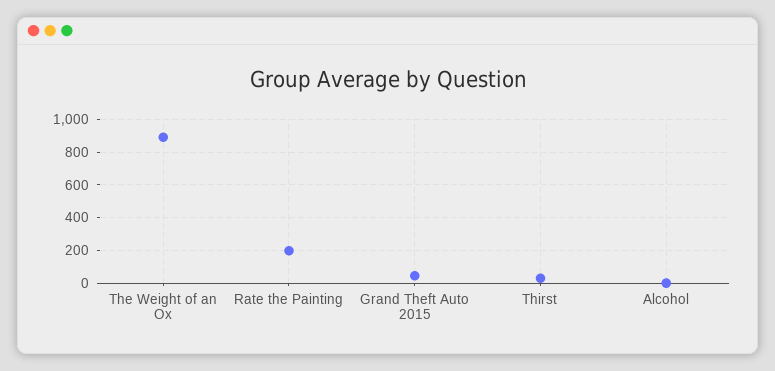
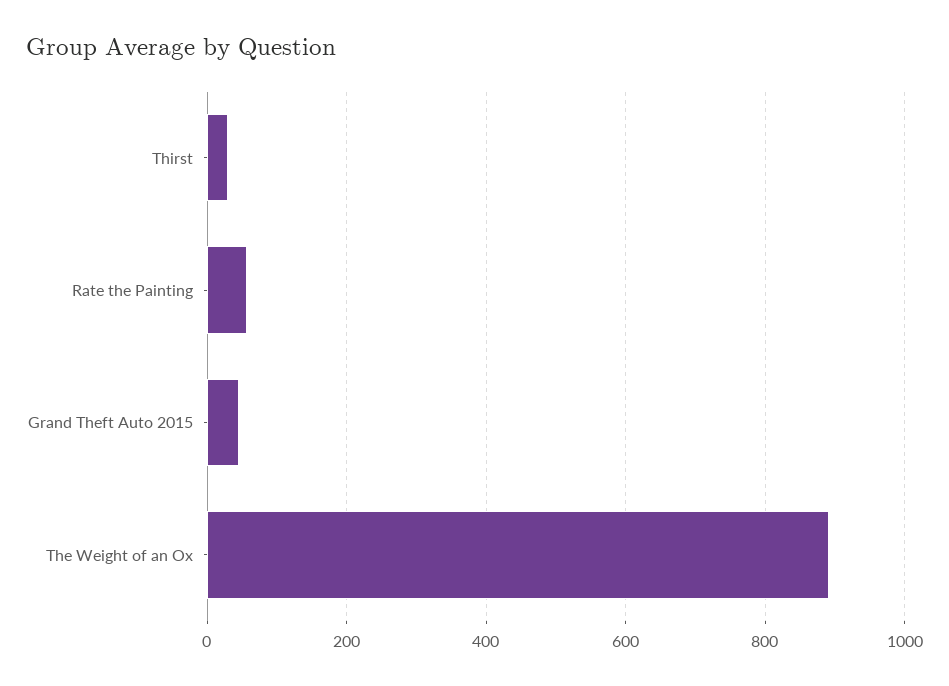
  {
    "The Weight of an Ox": 900,
-   "Rate the Painting": 200,
+   "Rate the Painting": 60,
    "Grand Theft Auto 2015": 40,
-   "Thirst": 20,
+   "Thirst": 20
-   "Alcohol": 0
  }

